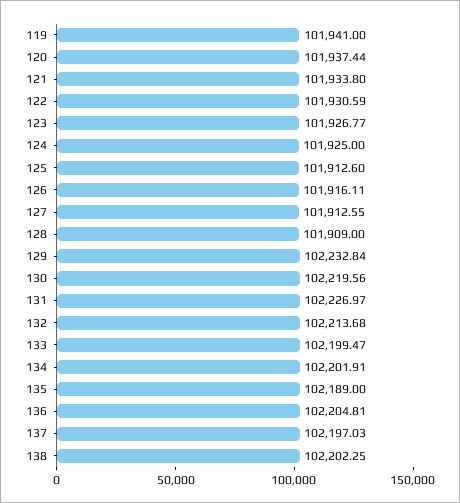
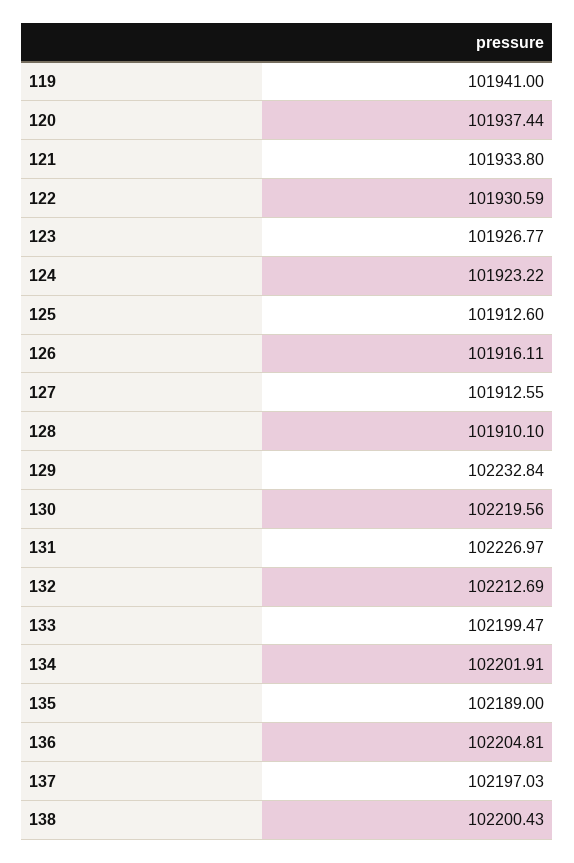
  {
    "119": 101941,
    "120": 101937.44,
    "121": 101933.8,
    "122": 101930.59,
    "123": 101926.77,
-   "124": 101925,
+   "124": 101923.22,
    "125": 101912.6,
    "126": 101916.11,
    "127": 101912.55,
-   "128": 101909,
+   "128": 101910.1,
    "129": 102232.84,
    "130": 102219.56,
    "131": 102226.97,
-   "132": 102213.68,
+   "132": 102212.69,
    "133": 102199.47,
    "134": 102201.91,
    "135": 102189,
    "136": 102204.81,
    "137": 102197.03,
-   "138": 102202.25
+   "138": 102200.43
  }

